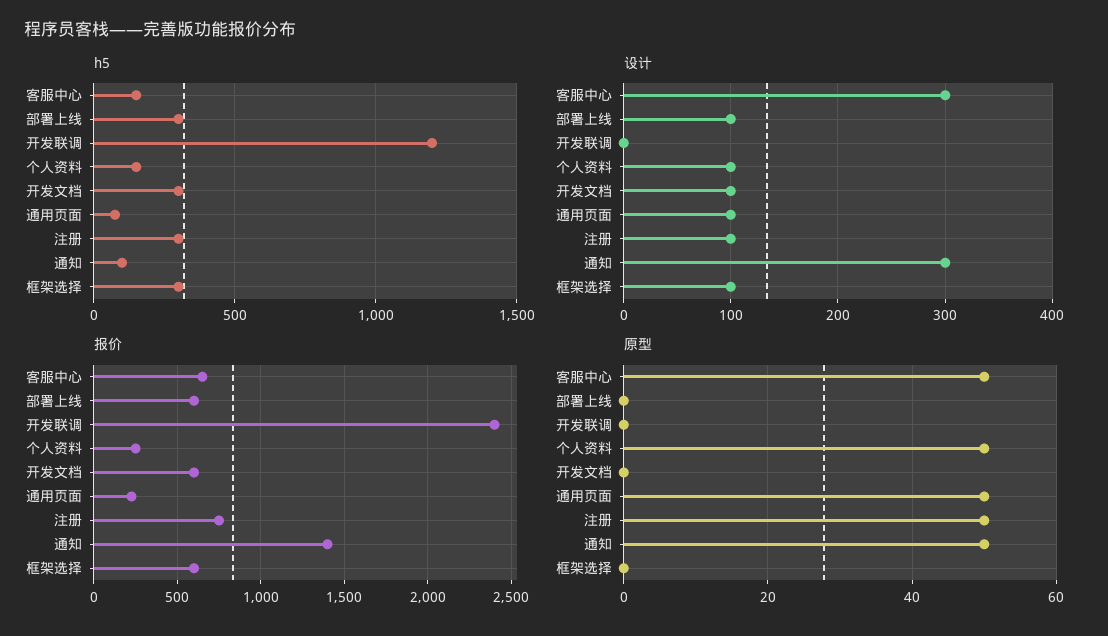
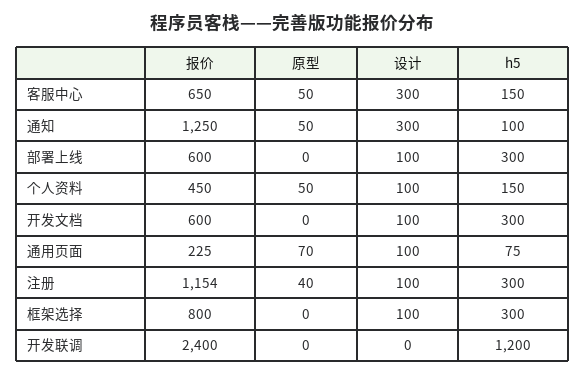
  {
    "h5": {
      "客服中心": 150,
      "部署上线": 300,
      "开发联调": 1200,
      "个人资料": 150,
      "开发文档": 300,
      "通用页面": 75,
      "注册": 300,
      "通知": 100,
      "框架选择": 300
    },
    "设计": {
      "客服中心": 300,
      "部署上线": 100,
      "开发联调": 0,
      "个人资料": 100,
      "开发文档": 100,
      "通用页面": 100,
      "注册": 100,
      "通知": 300,
      "框架选择": 100
    },
    "报价": {
      "客服中心": 650,
      "部署上线": 600,
      "开发联调": 2400,
-     "个人资料": 250,
+     "个人资料": 450,
      "开发文档": 600,
      "通用页面": 225,
-     "注册": 750,
+     "注册": 1154,
-     "通知": 1400,
+     "通知": 1250,
-     "框架选择": 600
+     "框架选择": 800
    },
    "原型": {
      "客服中心": 50,
      "部署上线": 0,
      "开发联调": 0,
      "个人资料": 50,
      "开发文档": 0,
-     "通用页面": 50,
+     "通用页面": 70,
-     "注册": 50,
+     "注册": 40,
      "通知": 50,
      "框架选择": 0
    }
  }

